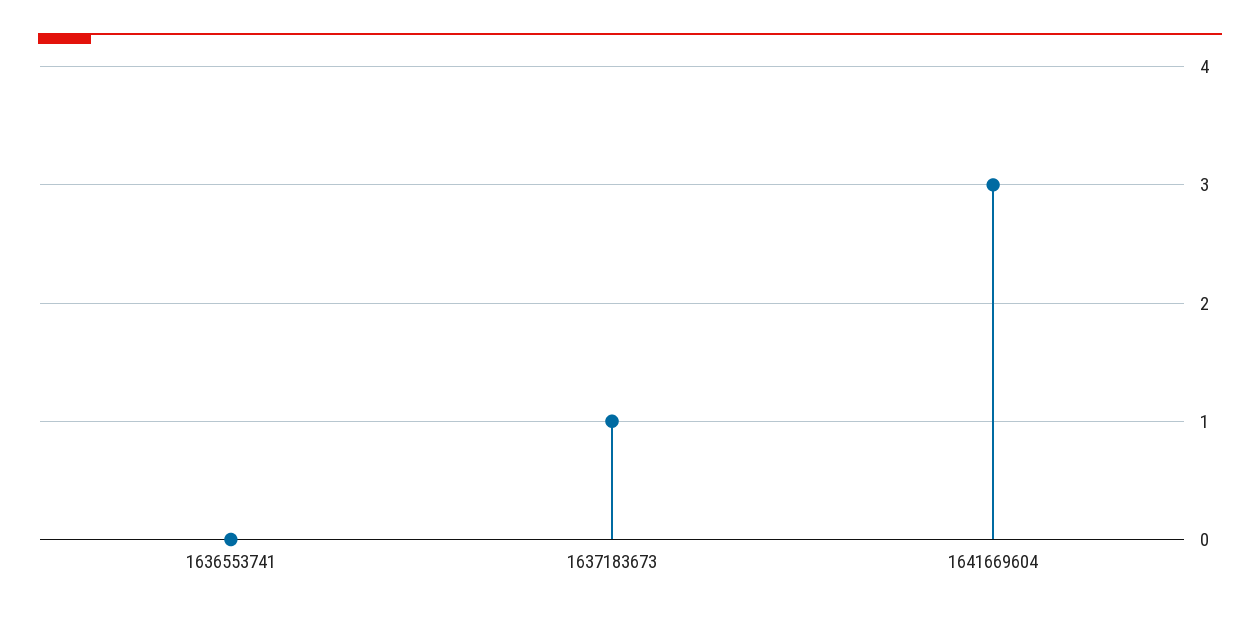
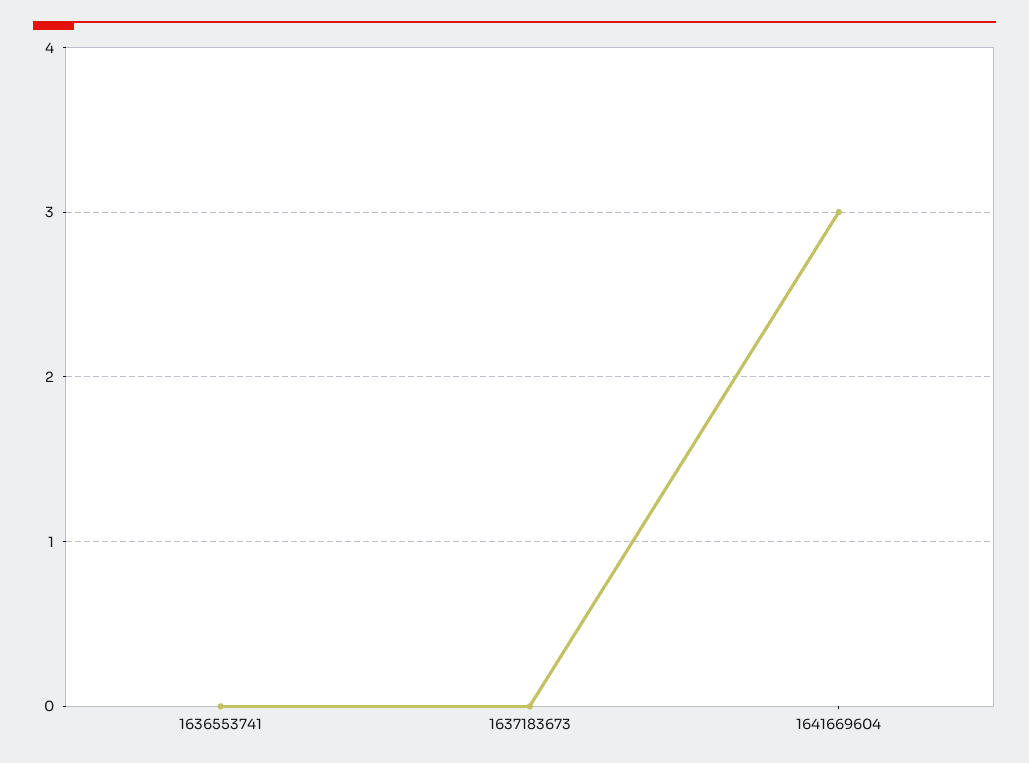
  {
    "1636553741": 0,
-   "1637183673": 1,
+   "1637183673": 0,
    "1641669604": 3
  }

